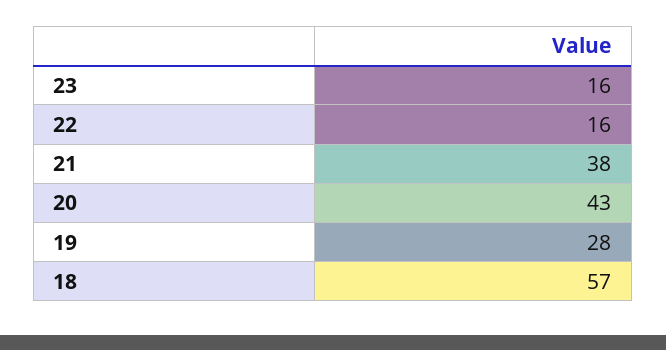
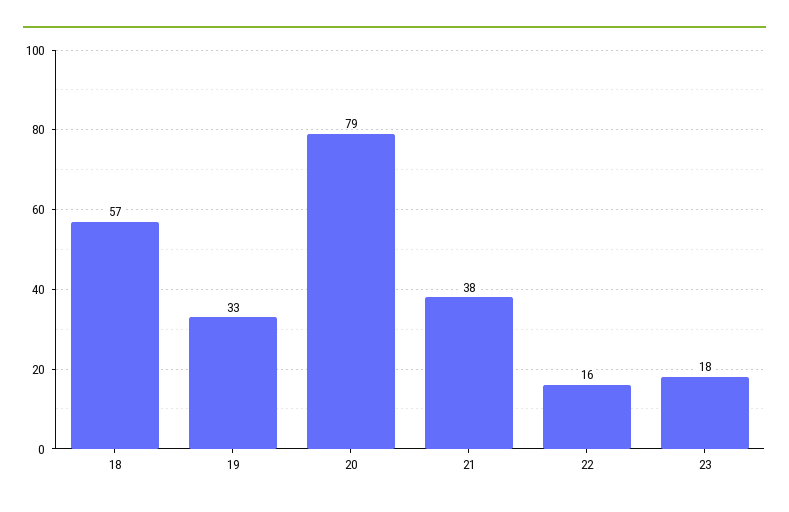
  {
-   "23": 16,
+   "23": 18,
    "22": 16,
    "21": 38,
-   "20": 43,
+   "20": 79,
-   "19": 28,
+   "19": 33,
    "18": 57
  }

